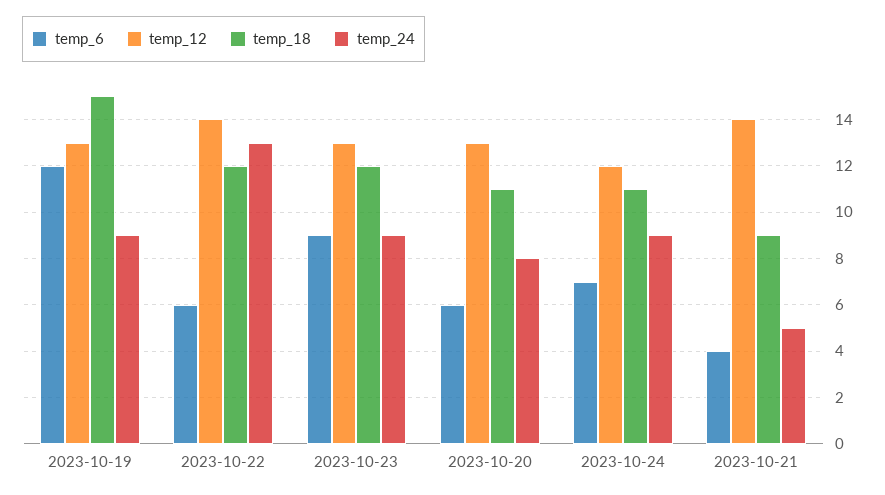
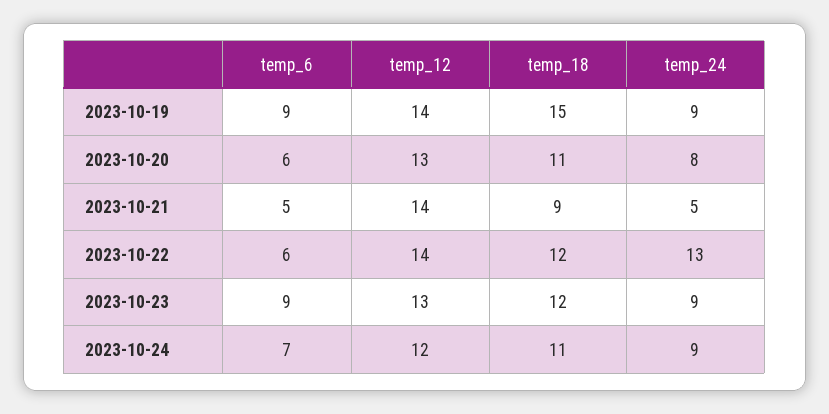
  {
    "temp_6": {
-     "2023-10-19": 12,
+     "2023-10-19": 9,
      "2023-10-22": 6,
      "2023-10-23": 9,
      "2023-10-20": 6,
      "2023-10-24": 7,
-     "2023-10-21": 4
+     "2023-10-21": 5
    },
    "temp_12": {
-     "2023-10-19": 13,
+     "2023-10-19": 14,
      "2023-10-22": 14,
      "2023-10-23": 13,
      "2023-10-20": 13,
      "2023-10-24": 12,
      "2023-10-21": 14
    },
    "temp_18": {
      "2023-10-19": 15,
      "2023-10-22": 12,
      "2023-10-23": 12,
      "2023-10-20": 11,
      "2023-10-24": 11,
      "2023-10-21": 9
    },
    "temp_24": {
      "2023-10-19": 9,
      "2023-10-22": 13,
      "2023-10-23": 9,
      "2023-10-20": 8,
      "2023-10-24": 9,
      "2023-10-21": 5
    }
  }

